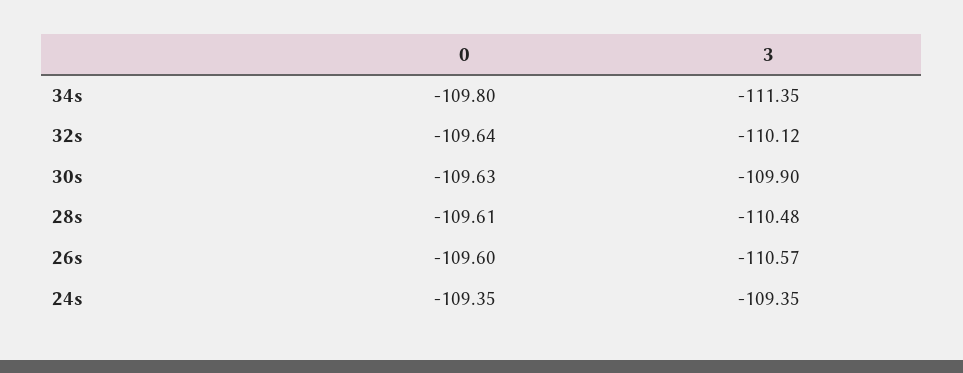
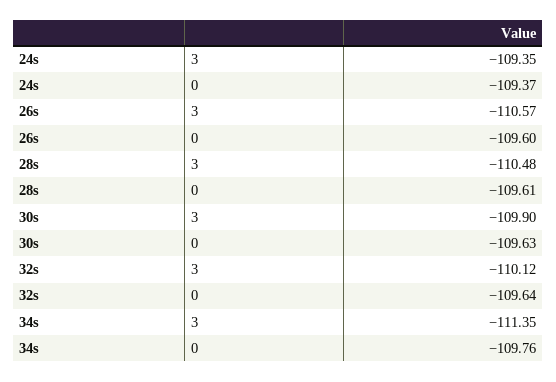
  {
    "0": {
-     "34s": -109.8,
+     "34s": -109.76,
      "32s": -109.64,
      "30s": -109.63,
      "28s": -109.61,
      "26s": -109.6,
-     "24s": -109.35
+     "24s": -109.37
    },
    "3": {
      "34s": -111.35,
      "32s": -110.12,
      "30s": -109.9,
      "28s": -110.48,
      "26s": -110.57,
      "24s": -109.35
    }
  }

